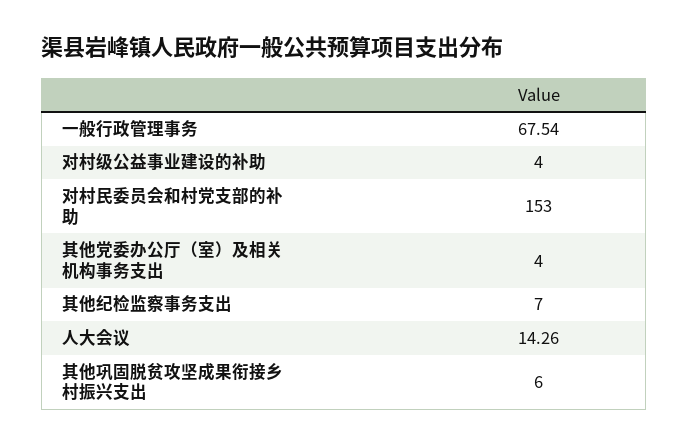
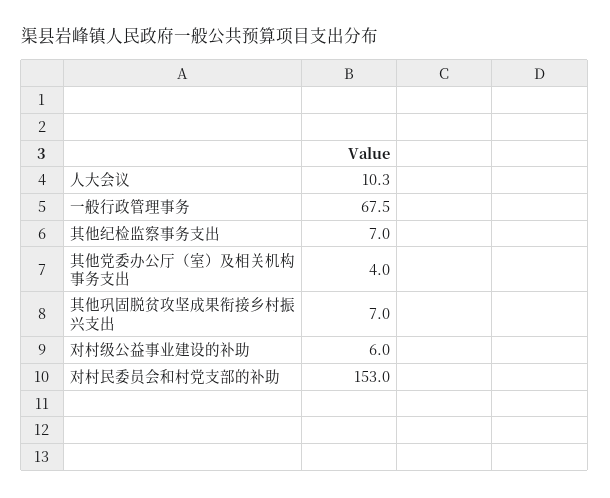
  {
    "一般行政管理事务": 67.54,
-   "对村级公益事业建设的补助": 4,
+   "对村级公益事业建设的补助": 6,
    "对村民委员会和村党支部的补助": 153,
    "其他党委办公厅（室）及相关机构事务支出": 4,
    "其他纪检监察事务支出": 7,
-   "人大会议": 14.26,
+   "人大会议": 10.3,
-   "其他巩固脱贫攻坚成果衔接乡村振兴支出": 6
+   "其他巩固脱贫攻坚成果衔接乡村振兴支出": 7
  }

